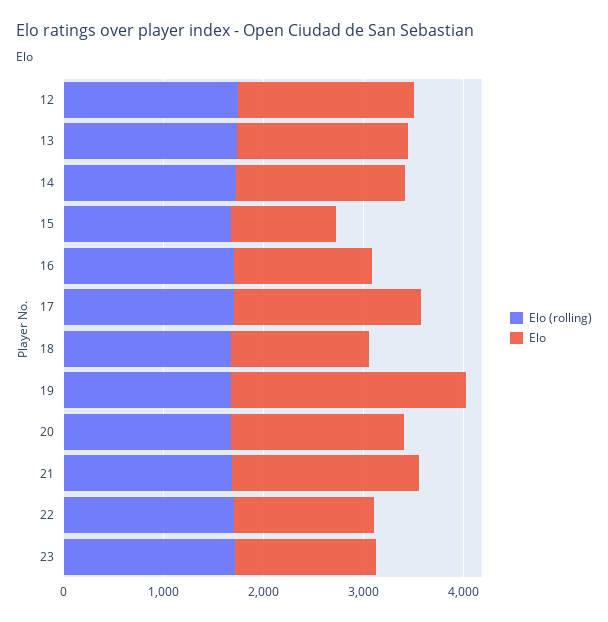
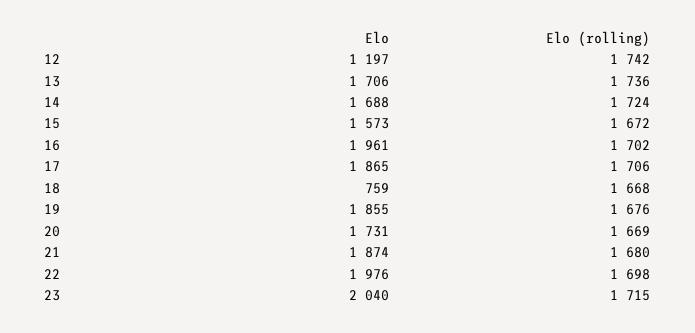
  {
    "Elo (rolling)": {
      "12": 1742,
      "13": 1736,
      "14": 1724,
      "15": 1672,
      "16": 1702,
      "17": 1706,
      "18": 1668,
      "19": 1676,
      "20": 1669,
      "21": 1680,
      "22": 1698,
      "23": 1715
    },
    "Elo": {
-     "12": 1800,
+     "12": 1197,
      "13": 1706,
      "14": 1688,
-     "15": 1000,
+     "15": 1573,
-     "16": 1400,
+     "16": 1961,
      "17": 1865,
-     "18": 1400,
+     "18": 759,
-     "19": 2400,
+     "19": 1855,
      "20": 1731,
      "21": 1874,
-     "22": 1400,
+     "22": 1976,
-     "23": 1400
+     "23": 2040
    }
  }

